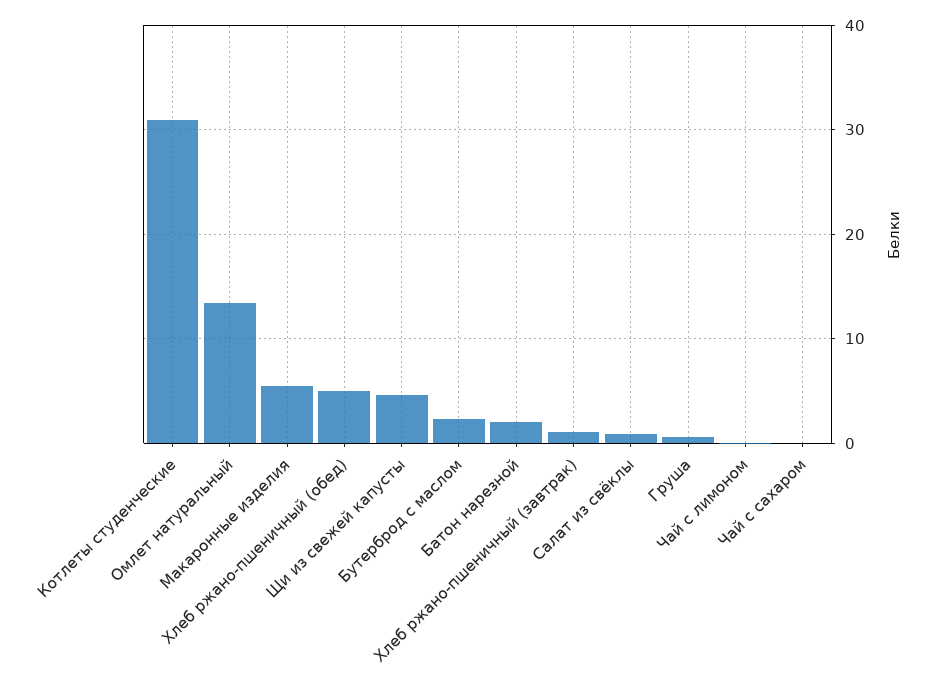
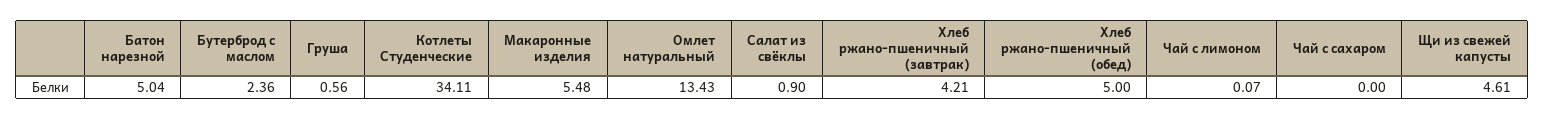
  {
-   "Котлеты студенческие": 31,
+   "Котлеты студенческие": 34.11,
    "Омлет натуральный": 13.43,
    "Макаронные изделия": 5.48,
    "Хлеб ржано-пшеничный (обед)": 5,
    "Щи из свежей капусты": 4.61,
    "Бутерброд с маслом": 2.36,
-   "Батон нарезной": 2,
+   "Батон нарезной": 5.04,
-   "Хлеб ржано-пшеничный (завтрак)": 1,
+   "Хлеб ржано-пшеничный (завтрак)": 4.21,
    "Салат из свёклы": 0.9,
    "Груша": 0.56,
    "Чай с лимоном": 0.07,
    "Чай с сахаром": 0
  }

